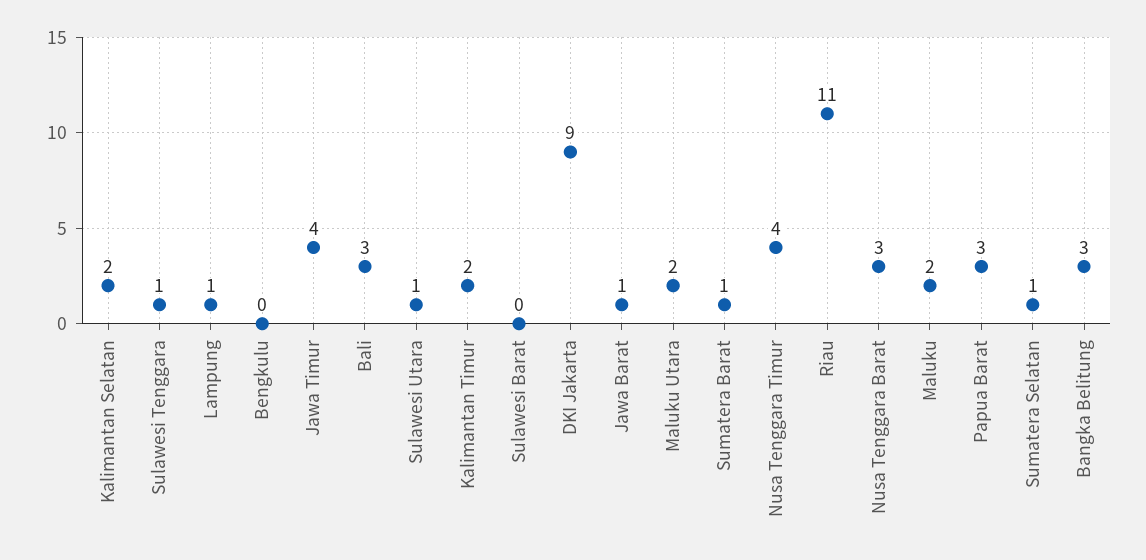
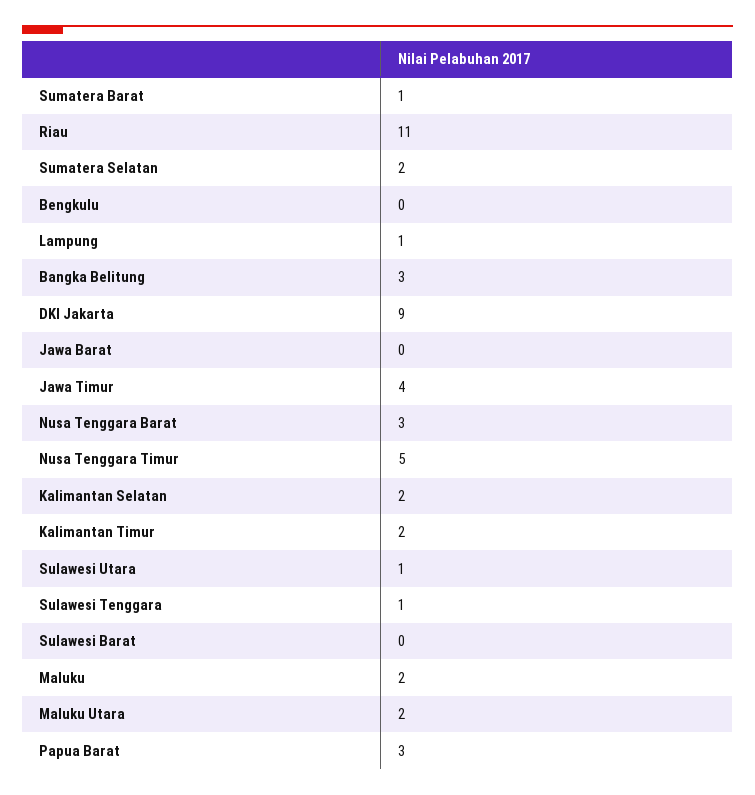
  {
    "Kalimantan Selatan": 2,
    "Sulawesi Tenggara": 1,
    "Lampung": 1,
    "Bengkulu": 0,
    "Jawa Timur": 4,
-   "Bali": 3,
    "Sulawesi Utara": 1,
    "Kalimantan Timur": 2,
    "Sulawesi Barat": 0,
    "DKI Jakarta": 9,
-   "Jawa Barat": 1,
+   "Jawa Barat": 0,
    "Maluku Utara": 2,
    "Sumatera Barat": 1,
-   "Nusa Tenggara Timur": 4,
+   "Nusa Tenggara Timur": 5,
    "Riau": 11,
    "Nusa Tenggara Barat": 3,
    "Maluku": 2,
    "Papua Barat": 3,
-   "Sumatera Selatan": 1,
+   "Sumatera Selatan": 2,
    "Bangka Belitung": 3
  }

